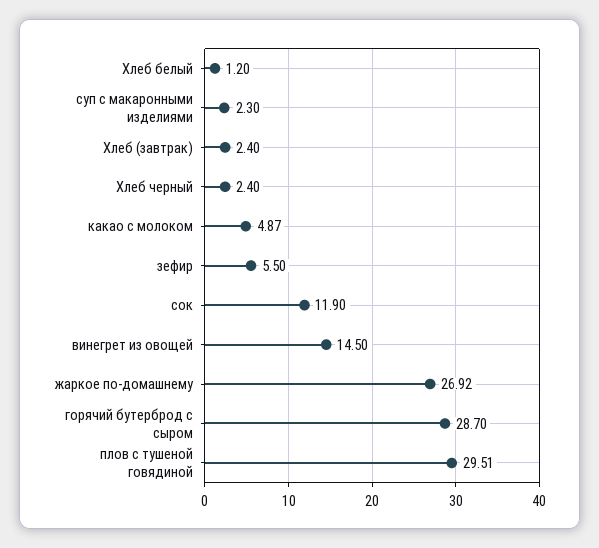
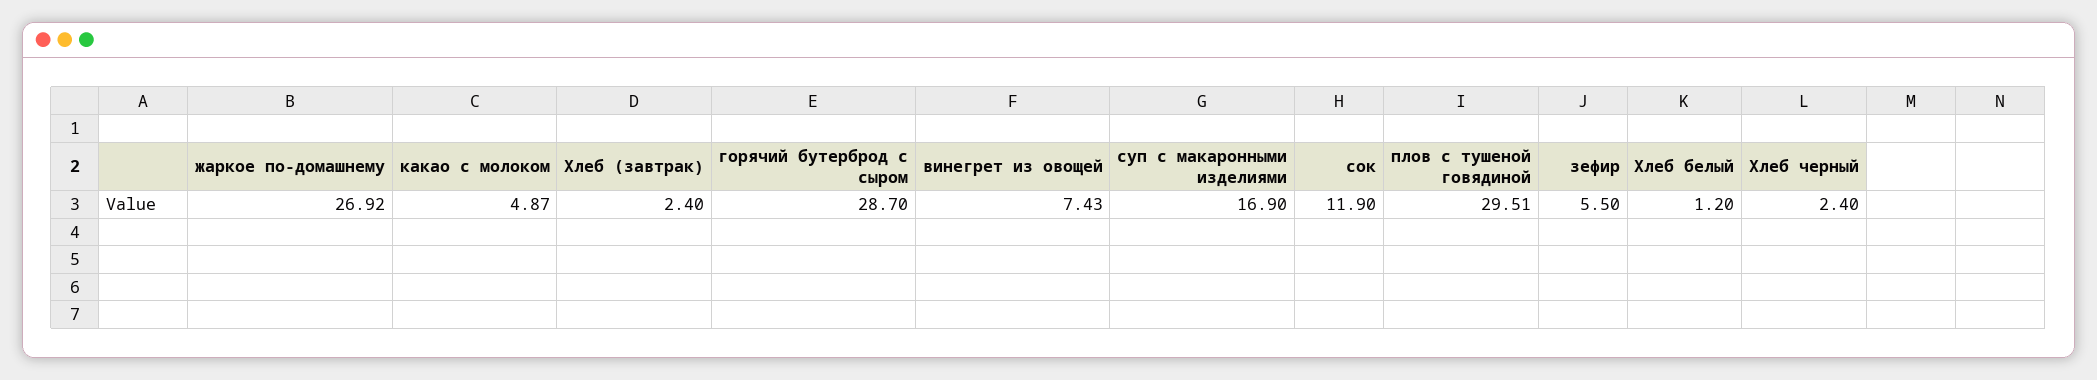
  {
    "Хлеб белый": 1.2,
-   "суп с макаронными изделиями": 2.3,
+   "суп с макаронными изделиями": 16.9,
    "Хлеб (завтрак)": 2.4,
    "Хлеб черный": 2.4,
    "какао с молоком": 4.87,
    "зефир": 5.5,
    "сок": 11.9,
-   "винегрет из овощей": 14.5,
+   "винегрет из овощей": 7.43,
    "жаркое по-домашнему": 26.92,
    "горячий бутерброд с сыром": 28.7,
    "плов с тушеной говядиной": 29.51
  }

